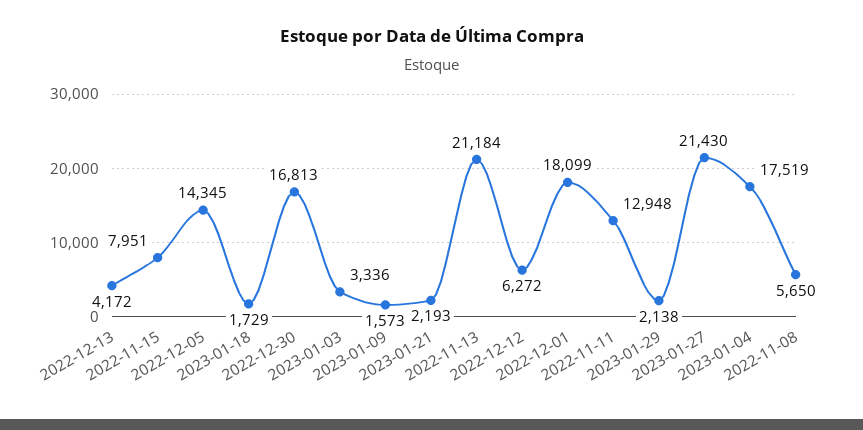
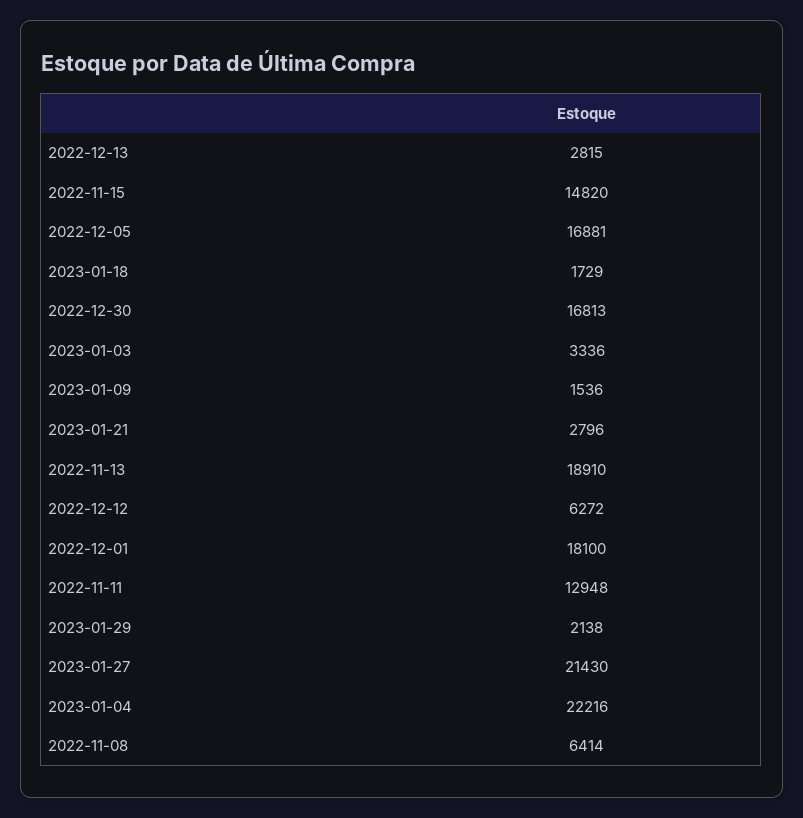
  {
-   "2022-12-13": 4172,
+   "2022-12-13": 2815,
-   "2022-11-15": 7951,
+   "2022-11-15": 14820,
-   "2022-12-05": 14345,
+   "2022-12-05": 16881,
    "2023-01-18": 1729,
    "2022-12-30": 16813,
    "2023-01-03": 3336,
-   "2023-01-09": 1573,
+   "2023-01-09": 1536,
-   "2023-01-21": 2193,
+   "2023-01-21": 2796,
-   "2022-11-13": 21184,
+   "2022-11-13": 18910,
    "2022-12-12": 6272,
-   "2022-12-01": 18099,
+   "2022-12-01": 18100,
    "2022-11-11": 12948,
    "2023-01-29": 2138,
    "2023-01-27": 21430,
-   "2023-01-04": 17519,
+   "2023-01-04": 22216,
-   "2022-11-08": 5650
+   "2022-11-08": 6414
  }

